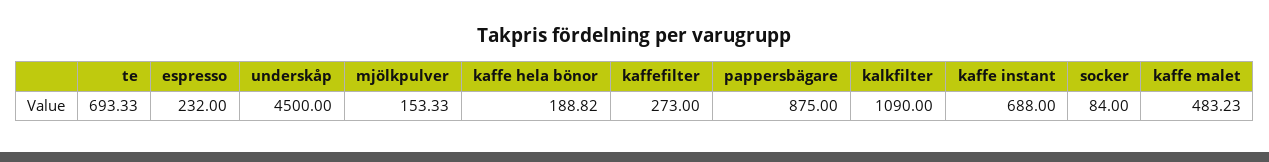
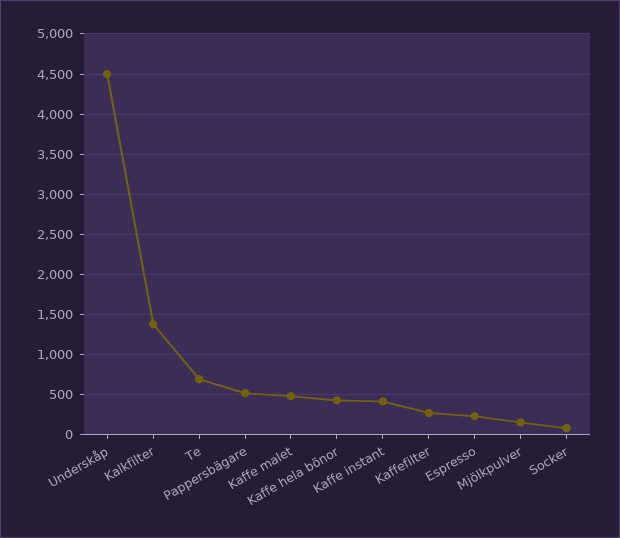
  {
    "te": 693.33,
    "espresso": 232,
    "underskåp": 4500,
    "mjölkpulver": 153.33,
-   "kaffe hela bönor": 188.82,
+   "kaffe hela bönor": 400,
    "kaffefilter": 273,
-   "pappersbägare": 875,
+   "pappersbägare": 500,
-   "kalkfilter": 1090,
+   "kalkfilter": 1400,
-   "kaffe instant": 688,
+   "kaffe instant": 400,
    "socker": 84,
    "kaffe malet": 483.23
  }

